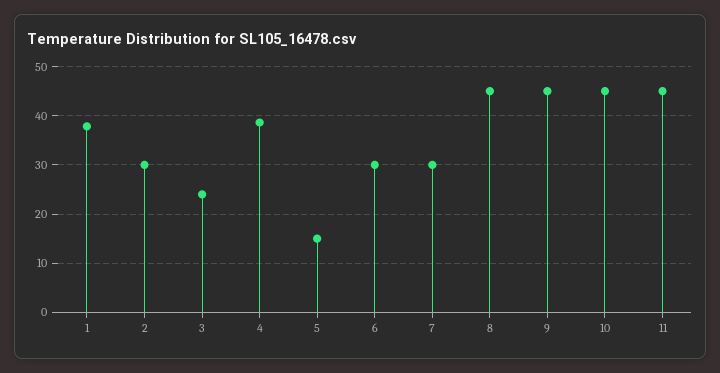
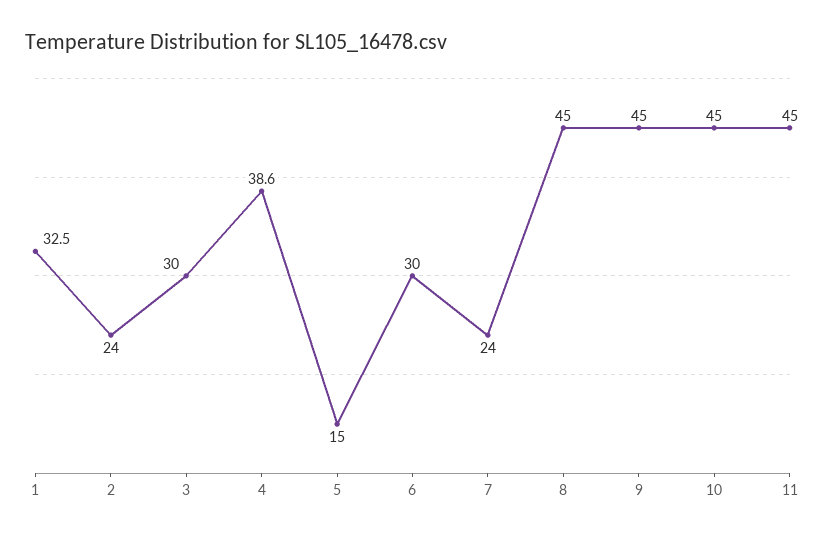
  {
-   "1": 38,
+   "1": 32.5,
-   "2": 30,
+   "2": 24,
-   "3": 24,
+   "3": 30,
    "4": 38.6,
    "5": 15,
    "6": 30,
-   "7": 30,
+   "7": 24,
    "8": 45,
    "9": 45,
    "10": 45,
    "11": 45
  }

